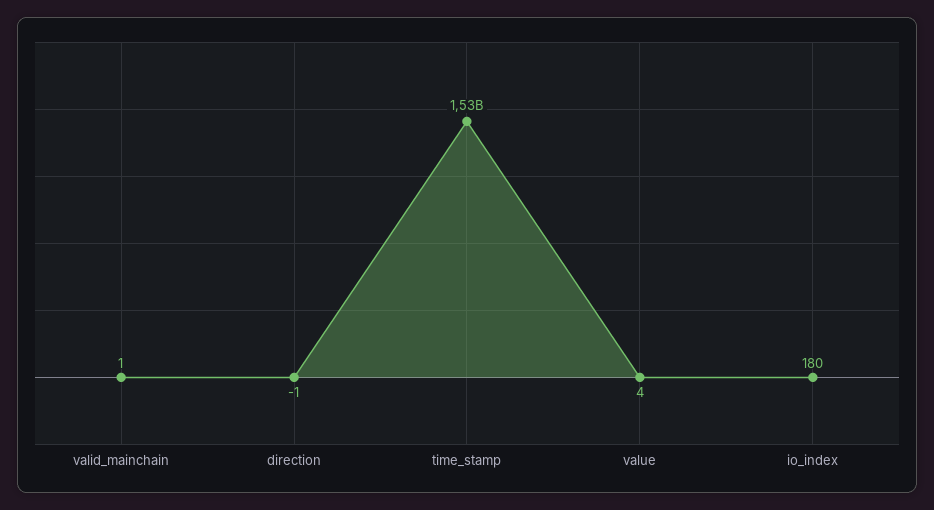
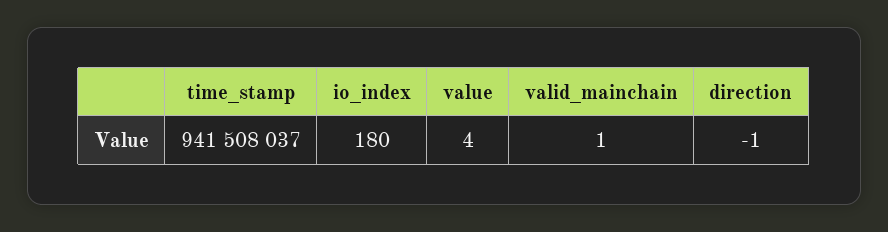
  {
    "valid_mainchain": 1,
    "direction": -1,
-   "time_stamp": 1530000000,
+   "time_stamp": 941508037,
    "value": 4,
    "io_index": 180
  }

